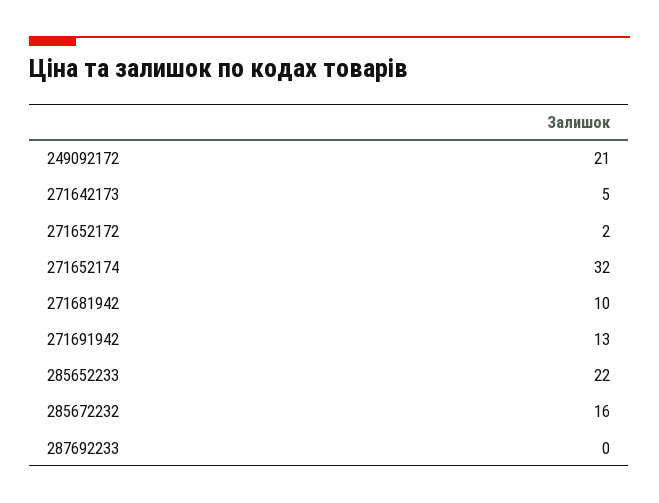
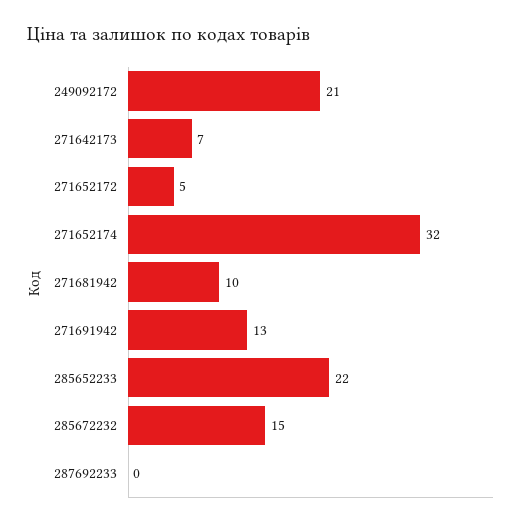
  {
    "249092172": 21,
-   "271642173": 5,
+   "271642173": 7,
-   "271652172": 2,
+   "271652172": 5,
    "271652174": 32,
    "271681942": 10,
    "271691942": 13,
    "285652233": 22,
-   "285672232": 16,
+   "285672232": 15,
    "287692233": 0
  }

